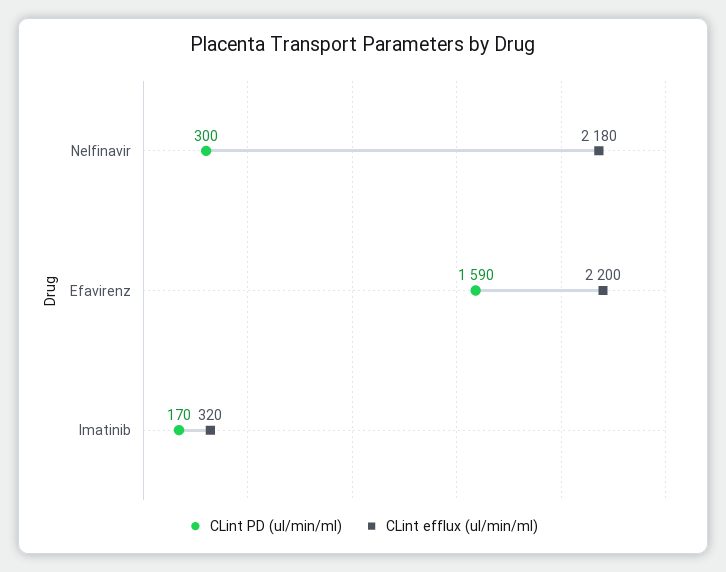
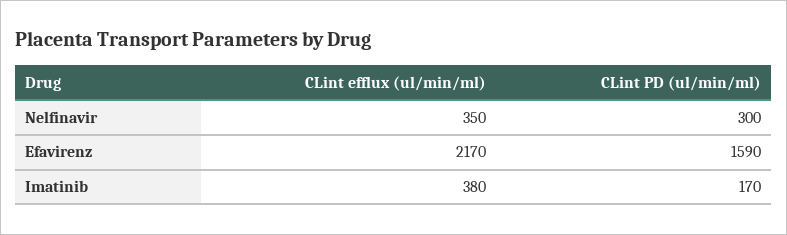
  {
    "CLint PD (ul/min/ml)": {
      "Nelfinavir": 300,
      "Efavirenz": 1590,
      "Imatinib": 170
    },
    "CLint efflux (ul/min/ml)": {
-     "Nelfinavir": 2180,
+     "Nelfinavir": 350,
-     "Efavirenz": 2200,
+     "Efavirenz": 2170,
-     "Imatinib": 320
+     "Imatinib": 380
    }
  }

